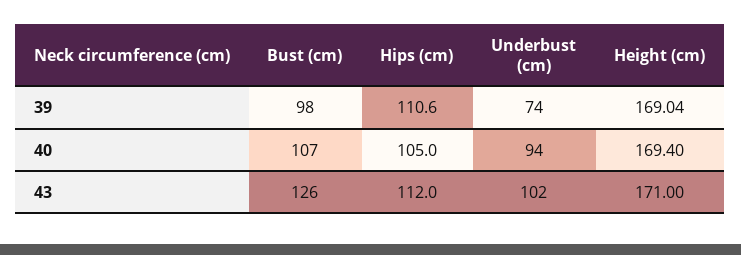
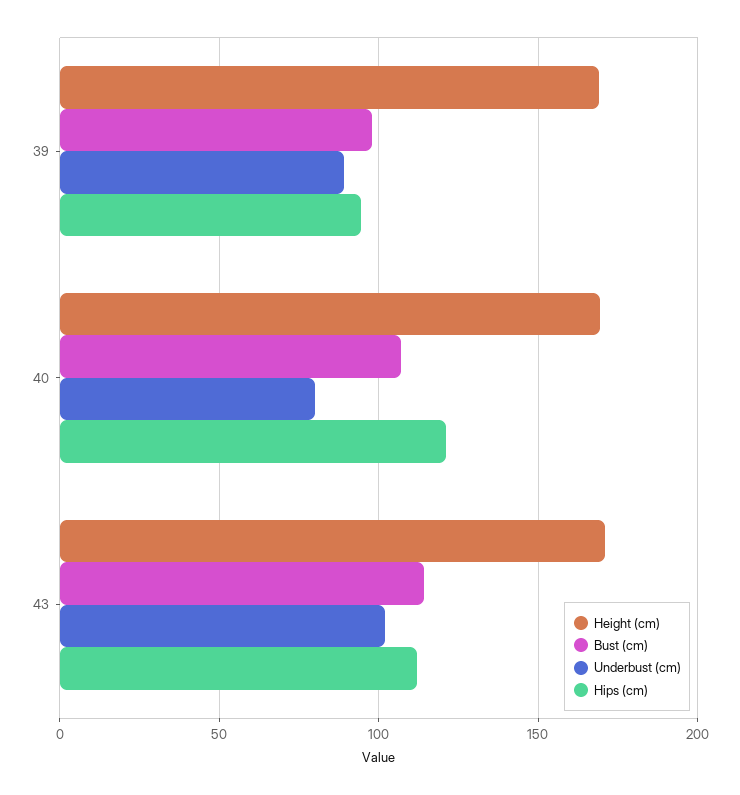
  {
    "Bust (cm)": {
      "39": 98,
      "40": 107,
-     "43": 126
+     "43": 115
    },
    "Hips (cm)": {
-     "39": 110.6,
+     "39": 95,
-     "40": 105,
+     "40": 120,
      "43": 112
    },
    "Underbust (cm)": {
-     "39": 74,
+     "39": 90,
-     "40": 94,
+     "40": 80,
      "43": 102
    },
    "Height (cm)": {
      "39": 169.04,
      "40": 169.4,
      "43": 171
    }
  }

